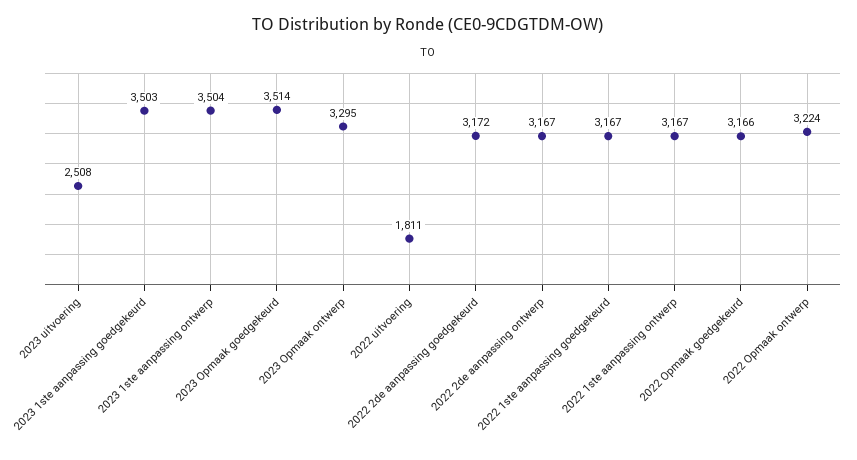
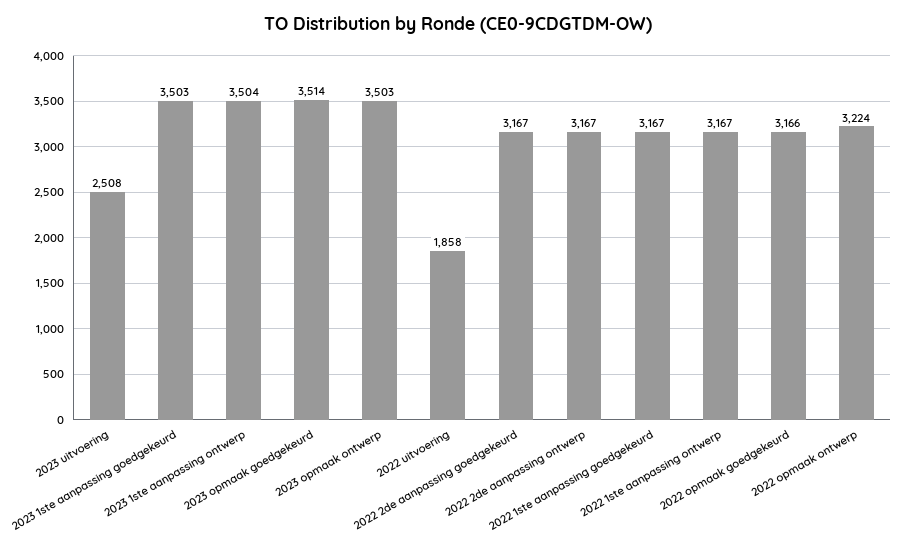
  {
    "2023 uitvoering": 2508,
    "2023 1ste aanpassing goedgekeurd": 3503,
    "2023 1ste aanpassing ontwerp": 3504,
    "2023 Opmaak goedgekeurd": 3514,
-   "2023 Opmaak ontwerp": 3295,
+   "2023 Opmaak ontwerp": 3503,
-   "2022 uitvoering": 1811,
+   "2022 uitvoering": 1858,
-   "2022 2de aanpassing goedgekeurd": 3172,
+   "2022 2de aanpassing goedgekeurd": 3167,
    "2022 2de aanpassing ontwerp": 3167,
    "2022 1ste aanpassing goedgekeurd": 3167,
    "2022 1ste aanpassing ontwerp": 3167,
    "2022 Opmaak goedgekeurd": 3166,
    "2022 Opmaak ontwerp": 3224
  }

